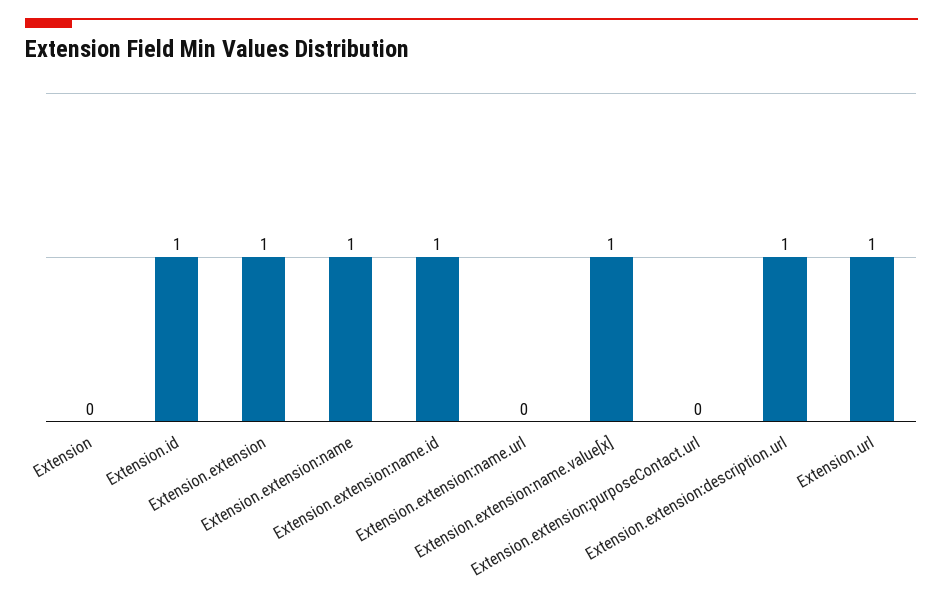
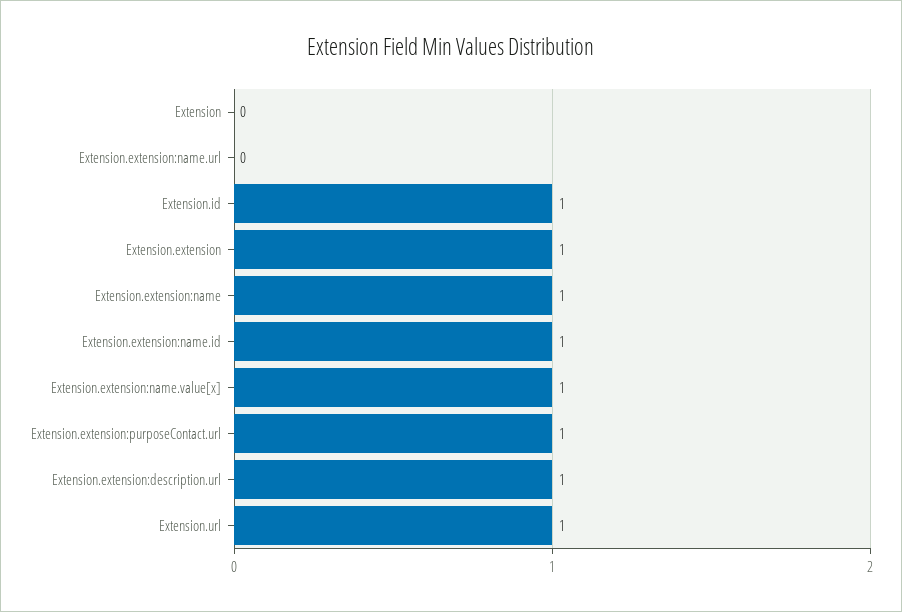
  {
    "Extension": 0,
    "Extension.id": 1,
    "Extension.extension": 1,
    "Extension.extension:name": 1,
    "Extension.extension:name.id": 1,
    "Extension.extension:name.url": 0,
    "Extension.extension:name.value[x]": 1,
-   "Extension.extension:purposeContact.url": 0,
+   "Extension.extension:purposeContact.url": 1,
    "Extension.extension:description.url": 1,
    "Extension.url": 1
  }

